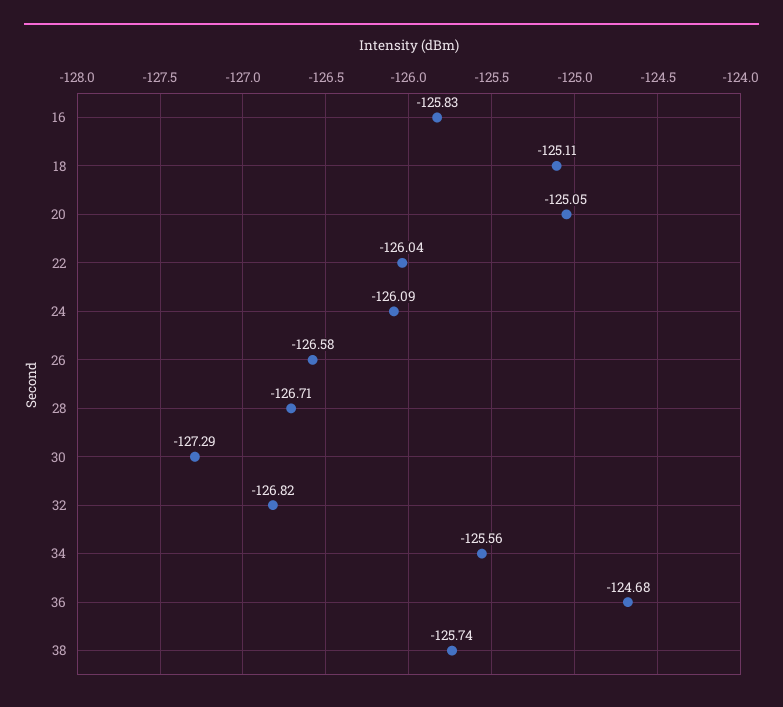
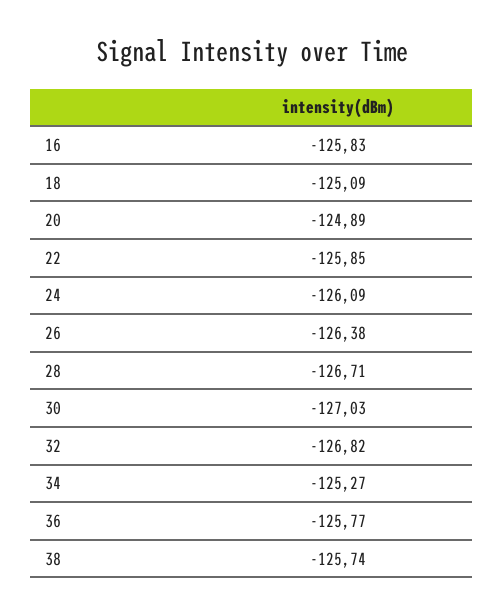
  {
    "16": -125.83,
-   "18": -125.11,
+   "18": -125.09,
-   "20": -125.05,
+   "20": -124.89,
-   "22": -126.04,
+   "22": -125.85,
    "24": -126.09,
-   "26": -126.58,
+   "26": -126.38,
    "28": -126.71,
-   "30": -127.29,
+   "30": -127.03,
    "32": -126.82,
-   "34": -125.56,
+   "34": -125.27,
-   "36": -124.68,
+   "36": -125.77,
    "38": -125.74
  }

